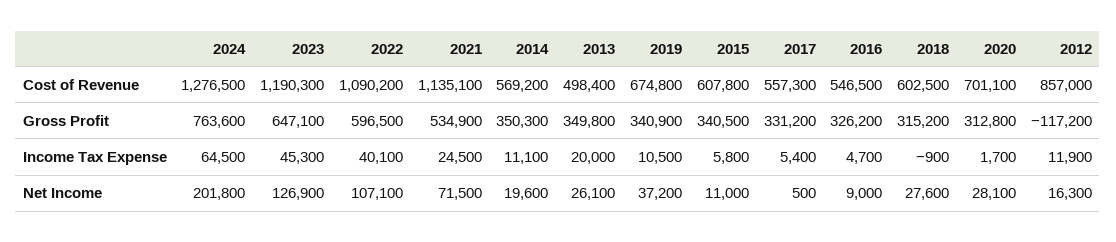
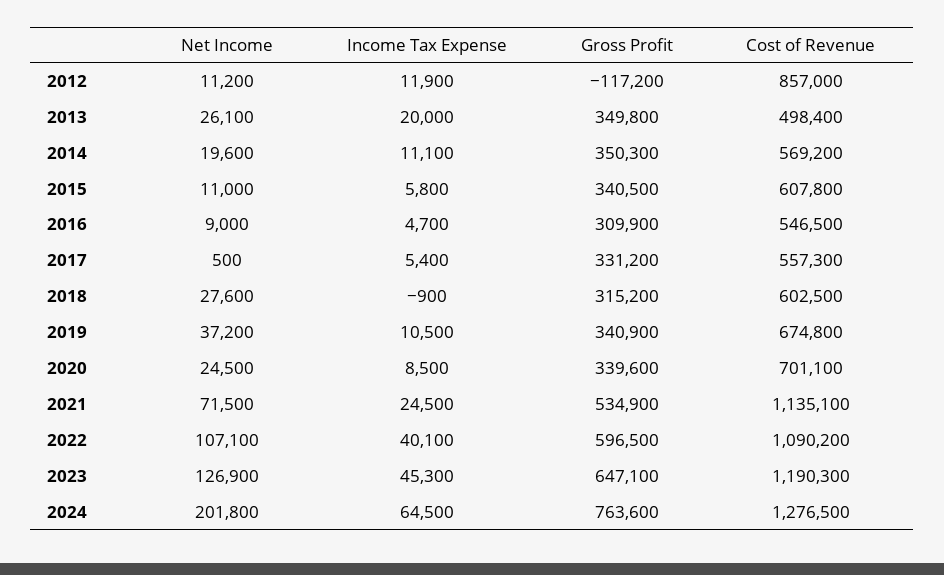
  {
    "2024": {
      "Cost of Revenue": 1276500,
      "Gross Profit": 763600,
      "Income Tax Expense": 64500,
      "Net Income": 201800
    },
    "2023": {
      "Cost of Revenue": 1190300,
      "Gross Profit": 647100,
      "Income Tax Expense": 45300,
      "Net Income": 126900
    },
    "2022": {
      "Cost of Revenue": 1090200,
      "Gross Profit": 596500,
      "Income Tax Expense": 40100,
      "Net Income": 107100
    },
    "2021": {
      "Cost of Revenue": 1135100,
      "Gross Profit": 534900,
      "Income Tax Expense": 24500,
      "Net Income": 71500
    },
    "2014": {
      "Cost of Revenue": 569200,
      "Gross Profit": 350300,
      "Income Tax Expense": 11100,
      "Net Income": 19600
    },
    "2013": {
      "Cost of Revenue": 498400,
      "Gross Profit": 349800,
      "Income Tax Expense": 20000,
      "Net Income": 26100
    },
    "2019": {
      "Cost of Revenue": 674800,
      "Gross Profit": 340900,
      "Income Tax Expense": 10500,
      "Net Income": 37200
    },
    "2015": {
      "Cost of Revenue": 607800,
      "Gross Profit": 340500,
      "Income Tax Expense": 5800,
      "Net Income": 11000
    },
    "2017": {
      "Cost of Revenue": 557300,
      "Gross Profit": 331200,
      "Income Tax Expense": 5400,
      "Net Income": 500
    },
    "2016": {
      "Cost of Revenue": 546500,
-     "Gross Profit": 326200,
+     "Gross Profit": 309900,
      "Income Tax Expense": 4700,
      "Net Income": 9000
    },
    "2018": {
      "Cost of Revenue": 602500,
      "Gross Profit": 315200,
      "Income Tax Expense": -900,
      "Net Income": 27600
    },
    "2020": {
      "Cost of Revenue": 701100,
-     "Gross Profit": 312800,
+     "Gross Profit": 339600,
-     "Income Tax Expense": 1700,
+     "Income Tax Expense": 8500,
-     "Net Income": 28100
+     "Net Income": 24500
    },
    "2012": {
      "Cost of Revenue": 857000,
      "Gross Profit": -117200,
      "Income Tax Expense": 11900,
-     "Net Income": 16300
+     "Net Income": 11200
    }
  }

